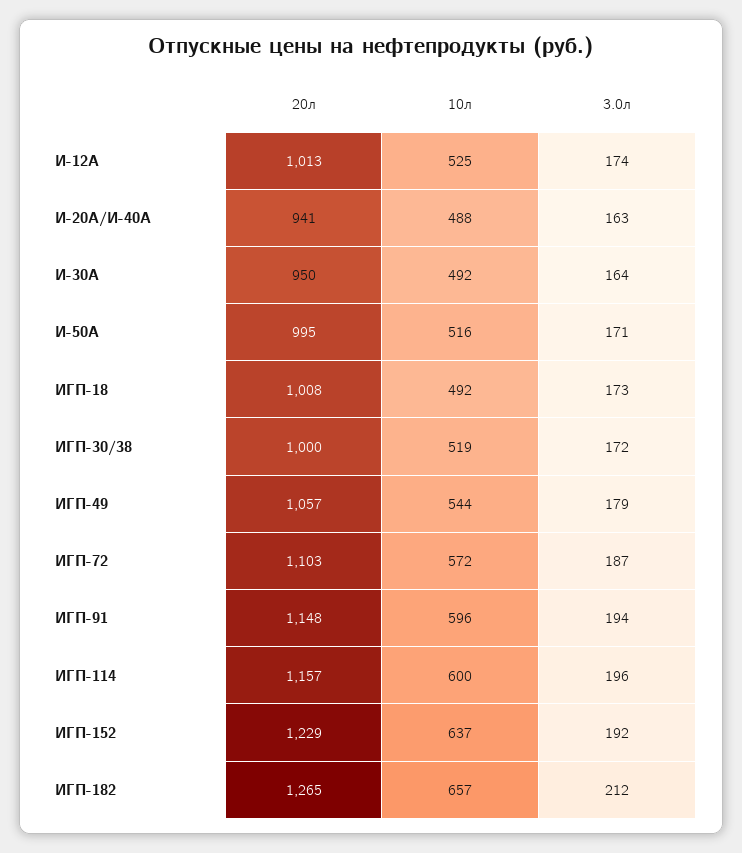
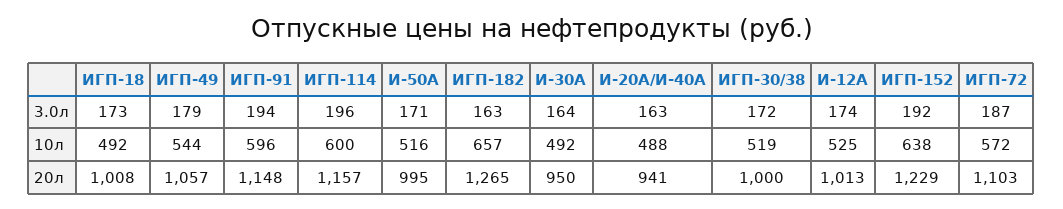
  {
    "20л": {
      "И-12А": 1013,
      "И-20А/И-40А": 941,
      "И-30А": 950,
      "И-50А": 995,
      "ИГП-18": 1008,
      "ИГП-30/38": 1000,
      "ИГП-49": 1057,
      "ИГП-72": 1103,
      "ИГП-91": 1148,
      "ИГП-114": 1157,
      "ИГП-152": 1229,
      "ИГП-182": 1265
    },
    "10л": {
      "И-12А": 525,
      "И-20А/И-40А": 488,
      "И-30А": 492,
      "И-50А": 516,
      "ИГП-18": 492,
      "ИГП-30/38": 519,
      "ИГП-49": 544,
      "ИГП-72": 572,
      "ИГП-91": 596,
      "ИГП-114": 600,
-     "ИГП-152": 637,
+     "ИГП-152": 638,
      "ИГП-182": 657
    },
    "3.0л": {
      "И-12А": 174,
      "И-20А/И-40А": 163,
      "И-30А": 164,
      "И-50А": 171,
      "ИГП-18": 173,
      "ИГП-30/38": 172,
      "ИГП-49": 179,
      "ИГП-72": 187,
      "ИГП-91": 194,
      "ИГП-114": 196,
      "ИГП-152": 192,
-     "ИГП-182": 212
+     "ИГП-182": 163
    }
  }

